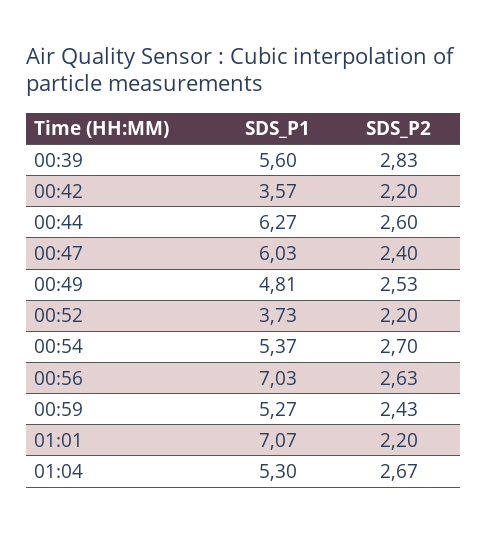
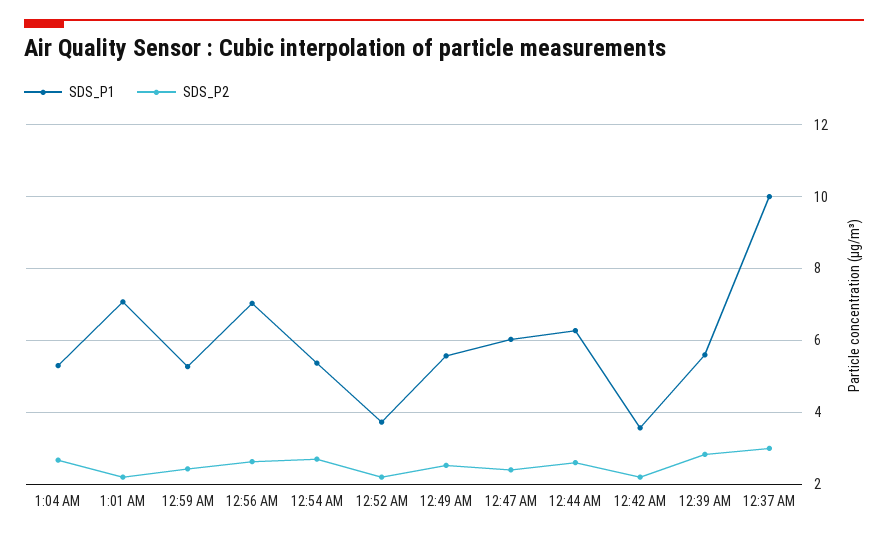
  {
    "SDS_P1": {
      "00:39": 5.6,
      "00:42": 3.57,
      "00:44": 6.27,
      "00:47": 6.03,
-     "00:49": 4.81,
+     "00:49": 5.6,
      "00:52": 3.73,
      "00:54": 5.37,
      "00:56": 7.03,
      "00:59": 5.27,
      "01:01": 7.07,
-     "01:04": 5.3
+     "01:04": 5.3,
+     "12:37 AM": 10
    },
    "SDS_P2": {
      "00:39": 2.83,
      "00:42": 2.2,
      "00:44": 2.6,
      "00:47": 2.4,
      "00:49": 2.53,
      "00:52": 2.2,
      "00:54": 2.7,
      "00:56": 2.63,
      "00:59": 2.43,
      "01:01": 2.2,
-     "01:04": 2.67
+     "01:04": 2.67,
+     "12:37 AM": 3
    }
  }

